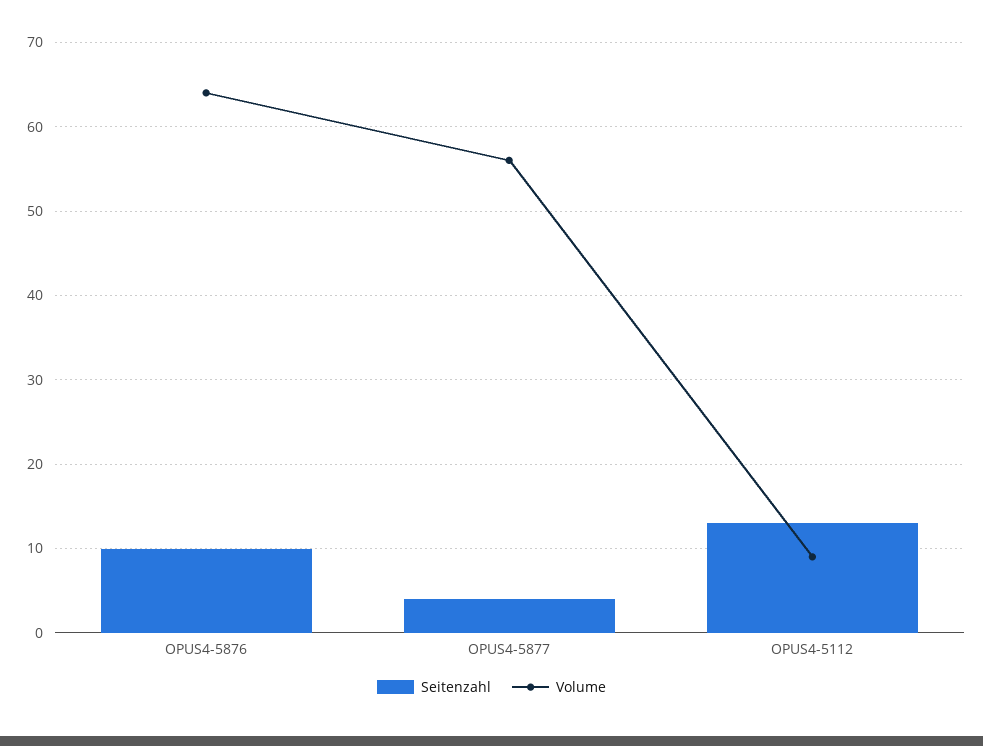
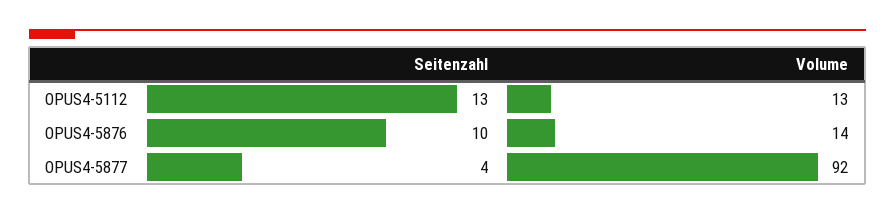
  {
    "Seitenzahl": {
      "OPUS4-5876": 10,
      "OPUS4-5877": 4,
      "OPUS4-5112": 13
    },
    "Volume": {
-     "OPUS4-5876": 64,
+     "OPUS4-5876": 14,
-     "OPUS4-5877": 56,
+     "OPUS4-5877": 92,
-     "OPUS4-5112": 9
+     "OPUS4-5112": 13
    }
  }

